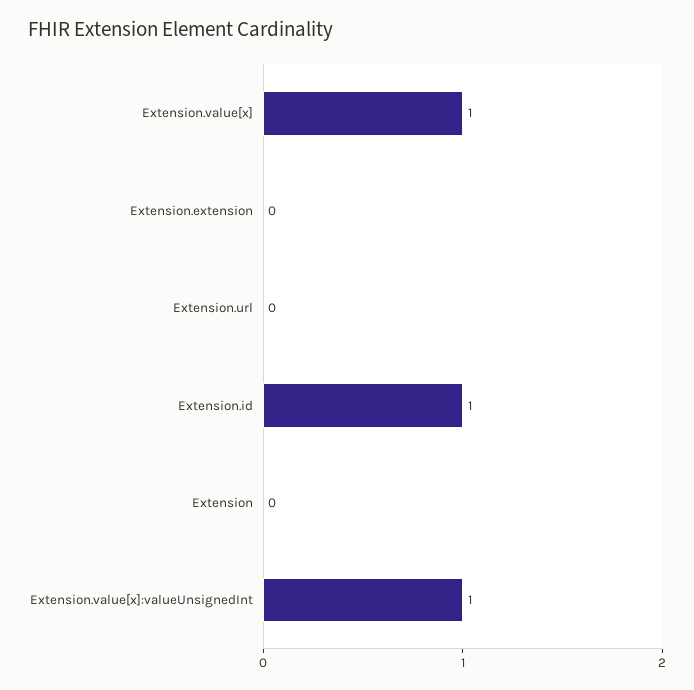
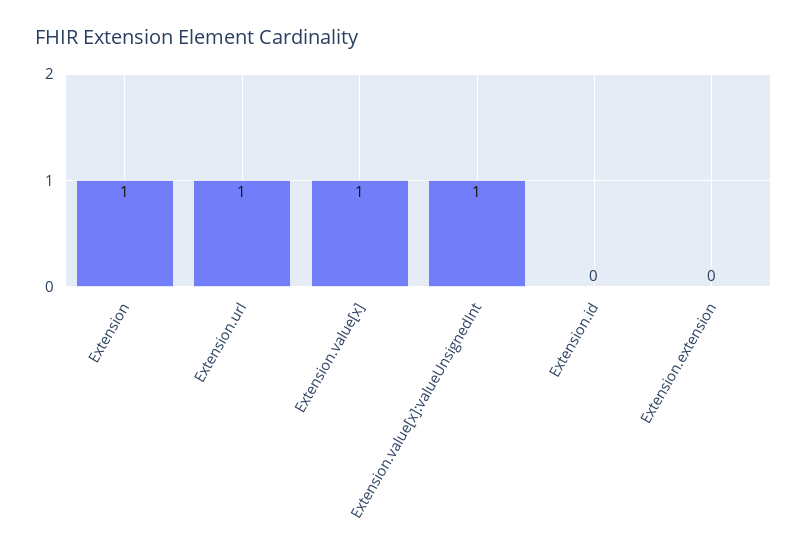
  {
    "Extension.value[x]": 1,
    "Extension.extension": 0,
-   "Extension.url": 0,
+   "Extension.url": 1,
-   "Extension.id": 1,
+   "Extension.id": 0,
-   "Extension": 0,
+   "Extension": 1,
    "Extension.value[x]:valueUnsignedInt": 1
  }

